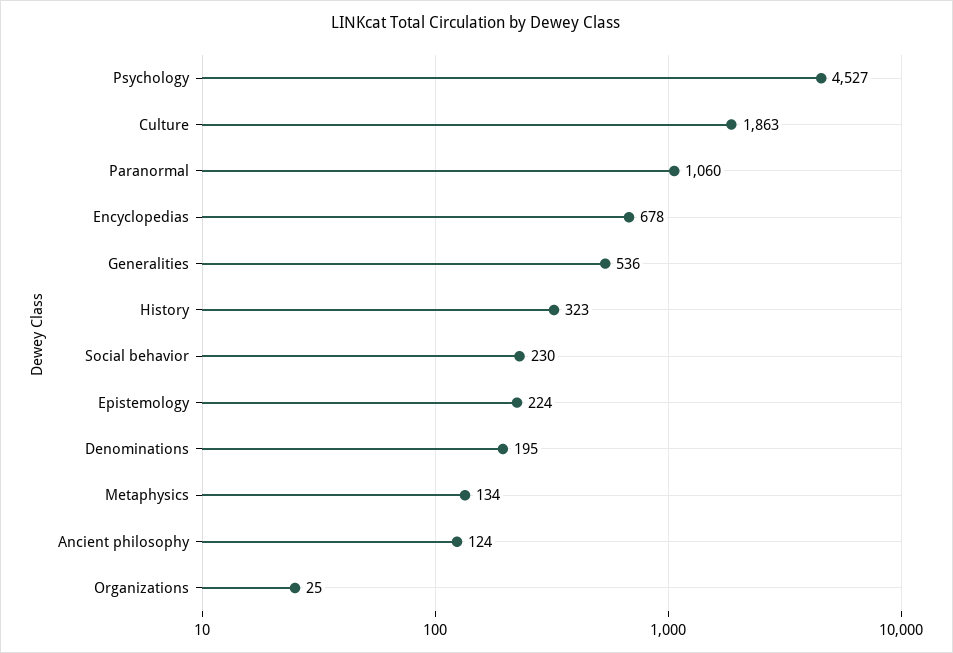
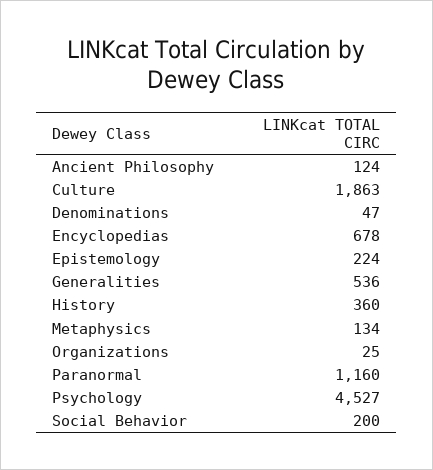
  {
    "Psychology": 4527,
    "Culture": 1863,
-   "Paranormal": 1060,
+   "Paranormal": 1160,
    "Encyclopedias": 678,
    "Generalities": 536,
-   "History": 323,
+   "History": 360,
-   "Social behavior": 230,
+   "Social behavior": 200,
    "Epistemology": 224,
-   "Denominations": 195,
+   "Denominations": 47,
    "Metaphysics": 134,
    "Ancient philosophy": 124,
    "Organizations": 25
  }

